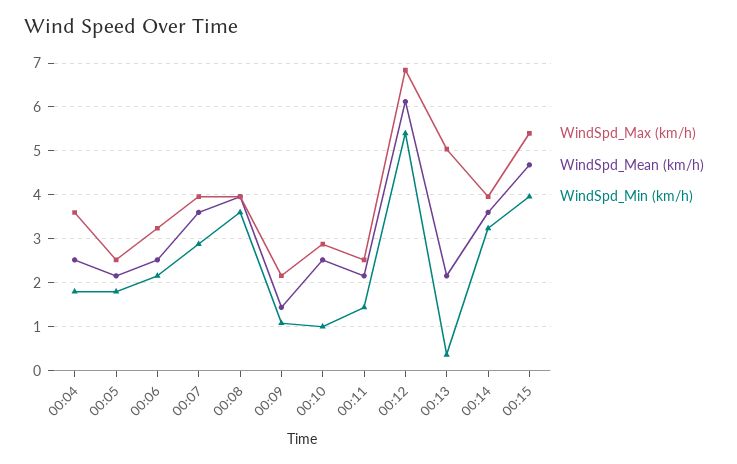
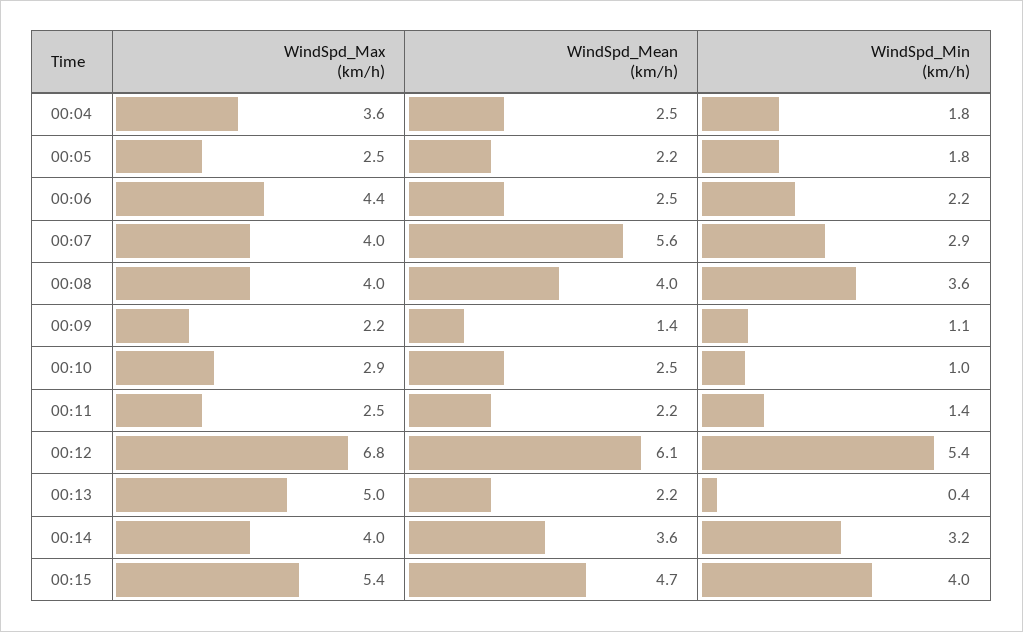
  {
    "WindSpd_Max (km/h)": {
      "00:04": 3.6,
      "00:05": 2.5,
-     "00:06": 3.2,
+     "00:06": 4.4,
      "00:07": 4,
      "00:08": 4,
      "00:09": 2.2,
      "00:10": 2.9,
      "00:11": 2.5,
      "00:12": 6.8,
      "00:13": 5,
      "00:14": 4,
      "00:15": 5.4
    },
    "WindSpd_Mean (km/h)": {
      "00:04": 2.5,
      "00:05": 2.2,
      "00:06": 2.5,
-     "00:07": 3.6,
+     "00:07": 5.6,
      "00:08": 4,
      "00:09": 1.4,
      "00:10": 2.5,
      "00:11": 2.2,
      "00:12": 6.1,
      "00:13": 2.2,
      "00:14": 3.6,
      "00:15": 4.7
    },
    "WindSpd_Min (km/h)": {
      "00:04": 1.8,
      "00:05": 1.8,
      "00:06": 2.2,
      "00:07": 2.9,
      "00:08": 3.6,
      "00:09": 1.1,
      "00:10": 1,
      "00:11": 1.4,
      "00:12": 5.4,
      "00:13": 0.4,
      "00:14": 3.2,
      "00:15": 4
    }
  }

